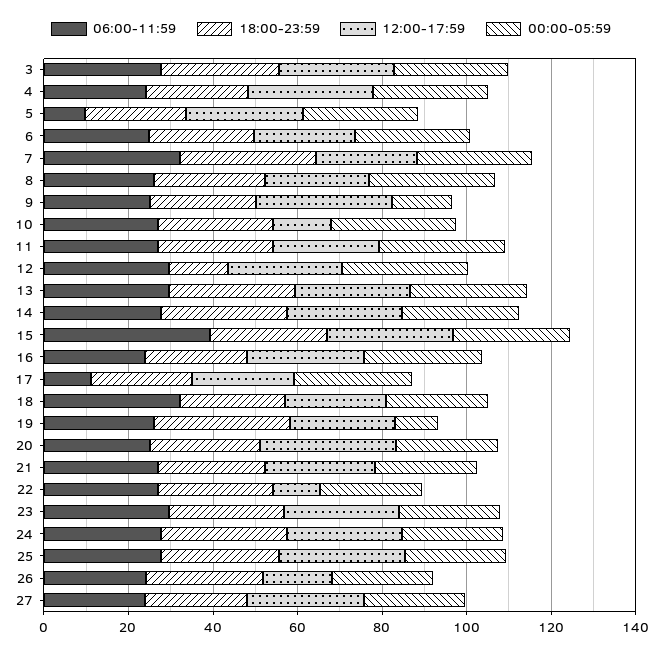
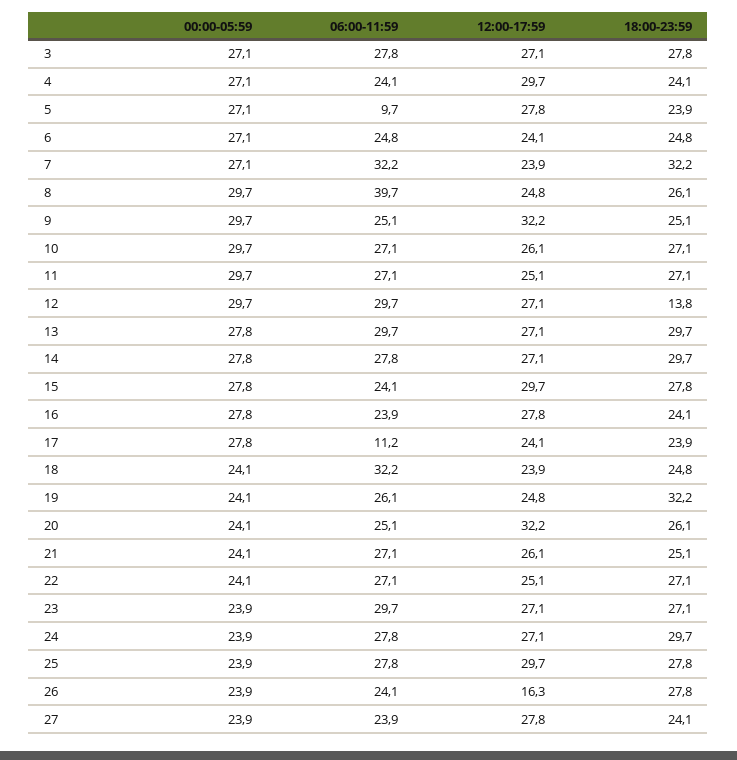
  {
    "06:00-11:59": {
      "3": 27.8,
      "4": 24.1,
      "5": 9.7,
      "6": 24.8,
      "7": 32.2,
-     "8": 25,
+     "8": 39.7,
      "9": 25.1,
      "10": 27.1,
      "11": 27.1,
      "12": 29.7,
      "13": 29.7,
      "14": 27.8,
-     "15": 40,
+     "15": 24.1,
      "16": 23.9,
      "17": 11.2,
      "18": 32.2,
      "19": 26.1,
      "20": 25.1,
      "21": 27.1,
      "22": 27.1,
      "23": 29.7,
      "24": 27.8,
      "25": 27.8,
      "26": 24.1,
      "27": 23.9
    },
    "18:00-23:59": {
      "3": 27.8,
      "4": 24.1,
      "5": 23.9,
      "6": 24.8,
      "7": 32.2,
      "8": 26.1,
      "9": 25.1,
      "10": 27.1,
      "11": 27.1,
      "12": 13.8,
      "13": 29.7,
      "14": 29.7,
      "15": 27.8,
      "16": 24.1,
      "17": 23.9,
      "18": 24.8,
      "19": 32.2,
      "20": 26.1,
      "21": 25.1,
      "22": 27.1,
      "23": 27.1,
      "24": 29.7,
      "25": 27.8,
      "26": 27.8,
      "27": 24.1
    },
    "12:00-17:59": {
      "3": 27.1,
      "4": 29.7,
      "5": 27.8,
      "6": 24.1,
      "7": 23.9,
      "8": 24.8,
      "9": 32.2,
-     "10": 15,
+     "10": 26.1,
      "11": 25.1,
      "12": 27.1,
      "13": 27.1,
      "14": 27.1,
      "15": 29.7,
      "16": 27.8,
      "17": 24.1,
      "18": 23.9,
      "19": 24.8,
      "20": 32.2,
      "21": 26.1,
-     "22": 10,
+     "22": 25.1,
      "23": 27.1,
      "24": 27.1,
      "25": 29.7,
      "26": 16.3,
      "27": 27.8
    },
    "00:00-05:59": {
      "3": 27.1,
      "4": 27.1,
      "5": 27.1,
      "6": 27.1,
      "7": 27.1,
      "8": 29.7,
-     "9": 15,
+     "9": 29.7,
      "10": 29.7,
      "11": 29.7,
      "12": 29.7,
      "13": 27.8,
      "14": 27.8,
      "15": 27.8,
      "16": 27.8,
      "17": 27.8,
      "18": 24.1,
-     "19": 10,
+     "19": 24.1,
      "20": 24.1,
      "21": 24.1,
      "22": 24.1,
      "23": 23.9,
      "24": 23.9,
      "25": 23.9,
      "26": 23.9,
      "27": 23.9
    }
  }

